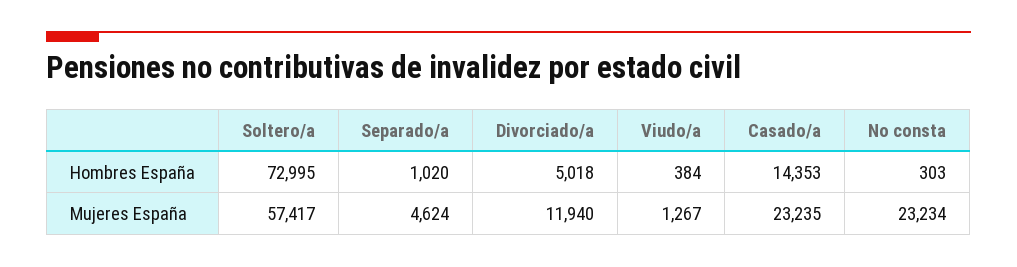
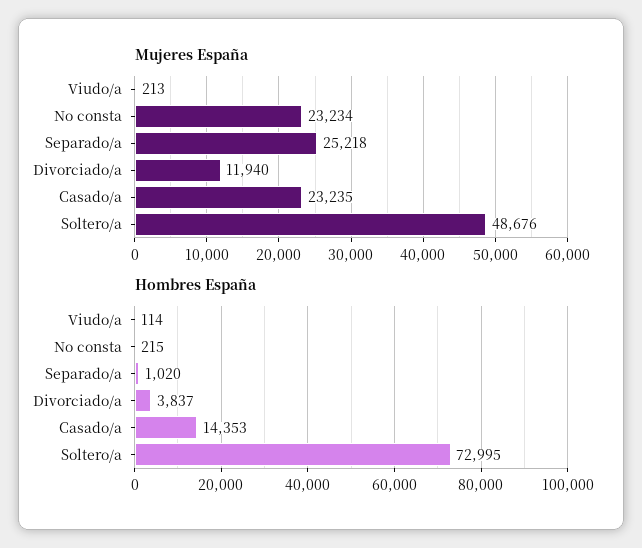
  {
    "Hombres España": {
      "Soltero/a": 72995,
      "Separado/a": 1020,
-     "Divorciado/a": 5018,
+     "Divorciado/a": 3837,
-     "Viudo/a": 384,
+     "Viudo/a": 114,
      "Casado/a": 14353,
-     "No consta": 303
+     "No consta": 215
    },
    "Mujeres España": {
-     "Soltero/a": 57417,
+     "Soltero/a": 48676,
-     "Separado/a": 4624,
+     "Separado/a": 25218,
      "Divorciado/a": 11940,
-     "Viudo/a": 1267,
+     "Viudo/a": 213,
      "Casado/a": 23235,
      "No consta": 23234
    }
  }

